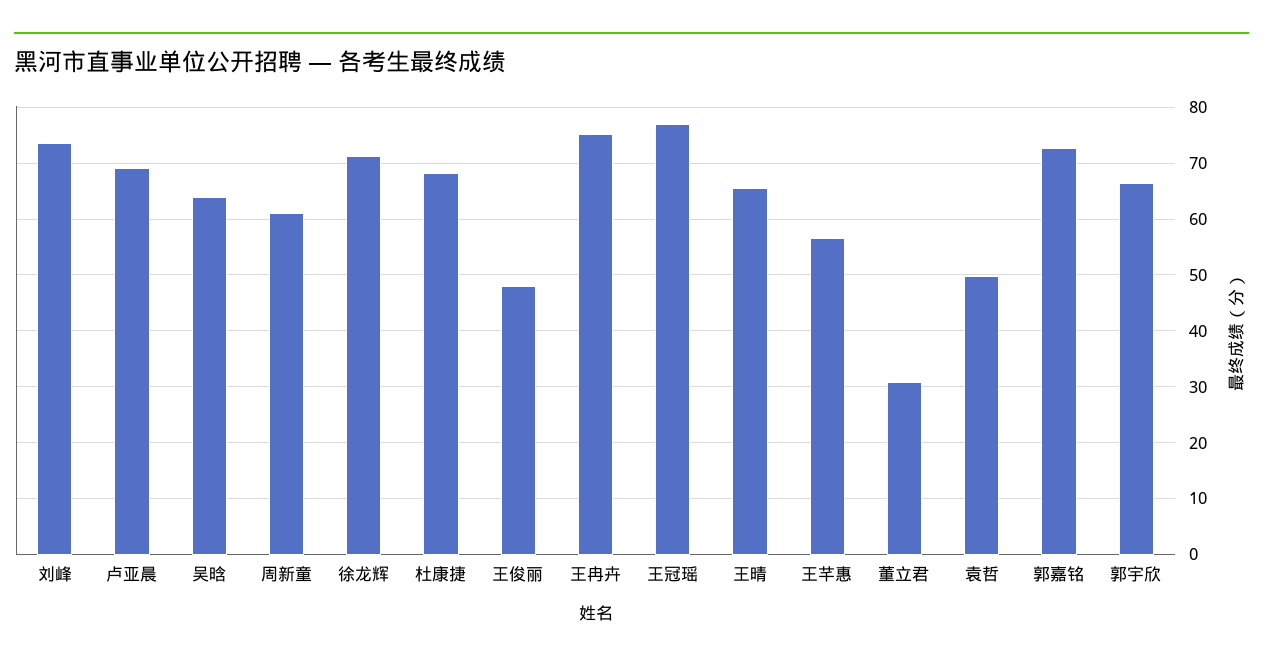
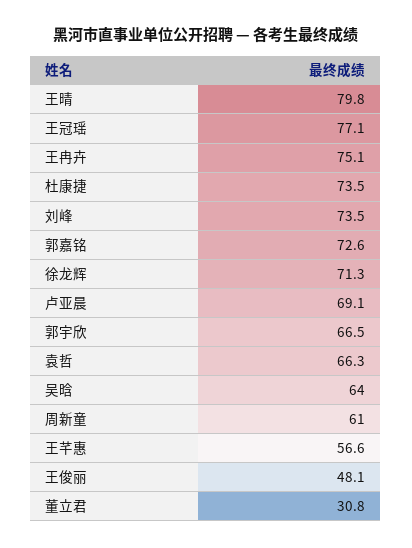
  {
    "刘峰": 73.5,
    "卢亚晨": 69.1,
    "吴晗": 64,
    "周新童": 61,
    "徐龙辉": 71.3,
-   "杜康捷": 68,
+   "杜康捷": 73.5,
    "王俊丽": 48.1,
    "王冉卉": 75.1,
    "王冠瑶": 77.1,
-   "王晴": 66,
+   "王晴": 79.8,
    "王芊惠": 56.6,
    "董立君": 30.8,
-   "袁哲": 50,
+   "袁哲": 66.3,
    "郭嘉铭": 72.6,
    "郭宇欣": 66.5
  }

